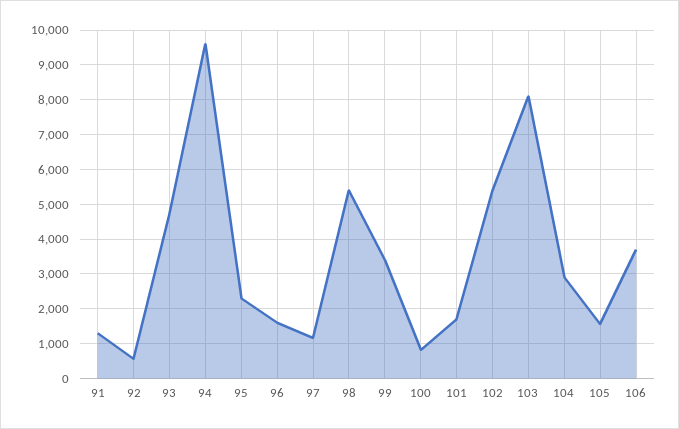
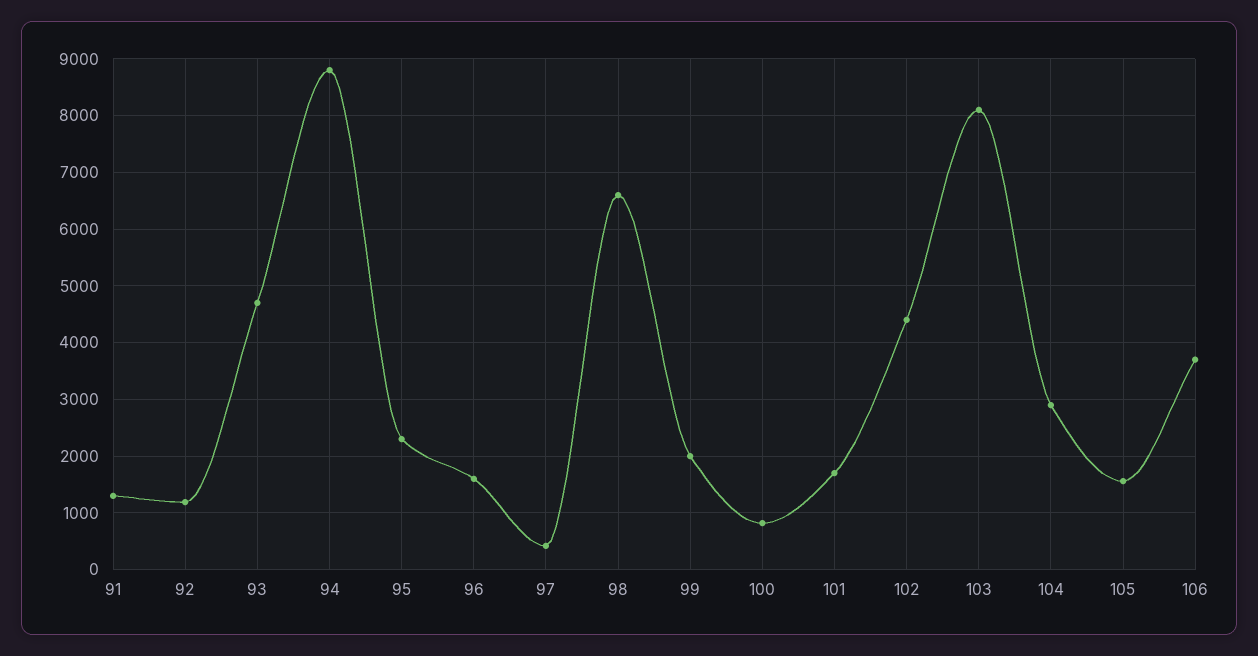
  {
    "91": 1400,
-   "92": 600,
+   "92": 1200,
    "93": 4800,
-   "94": 9600,
+   "94": 8800,
    "95": 2400,
    "96": 1600,
-   "97": 1200,
+   "97": 400,
-   "98": 5400,
+   "98": 6600,
-   "99": 3400,
+   "99": 2000,
    "100": 800,
    "101": 1800,
-   "102": 5400,
+   "102": 4400,
    "103": 8200,
    "104": 3000,
    "105": 1600,
    "106": 3800
  }

